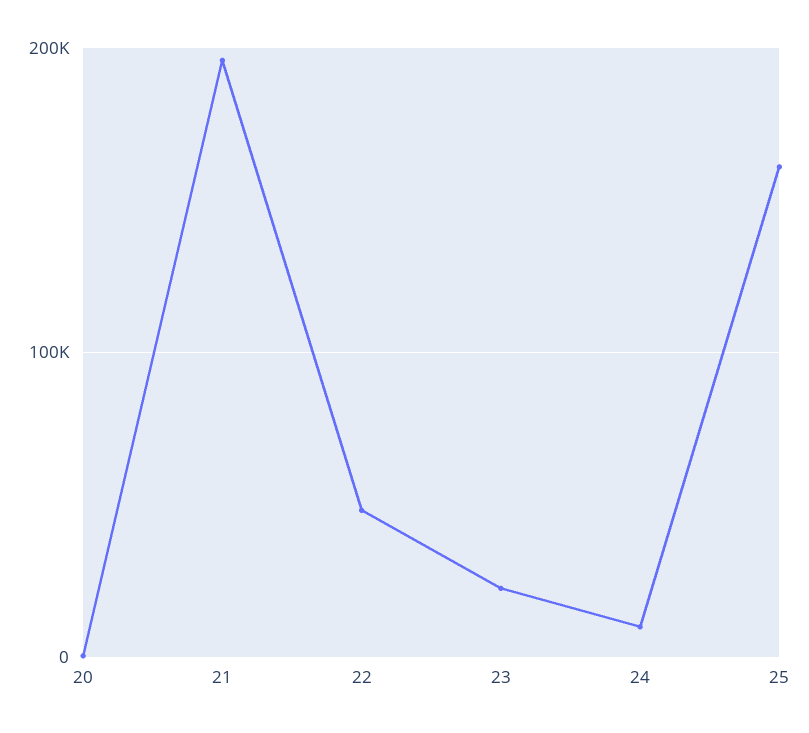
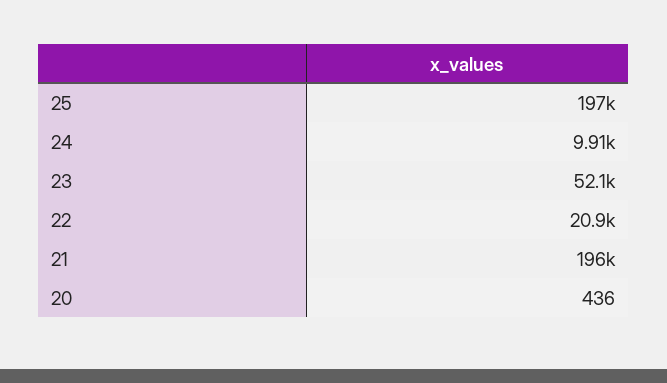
  {
    "20": 436,
    "21": 196000,
-   "22": 50000,
+   "22": 20900,
-   "23": 20000,
+   "23": 52100,
    "24": 9910,
-   "25": 160000
+   "25": 197000
  }

